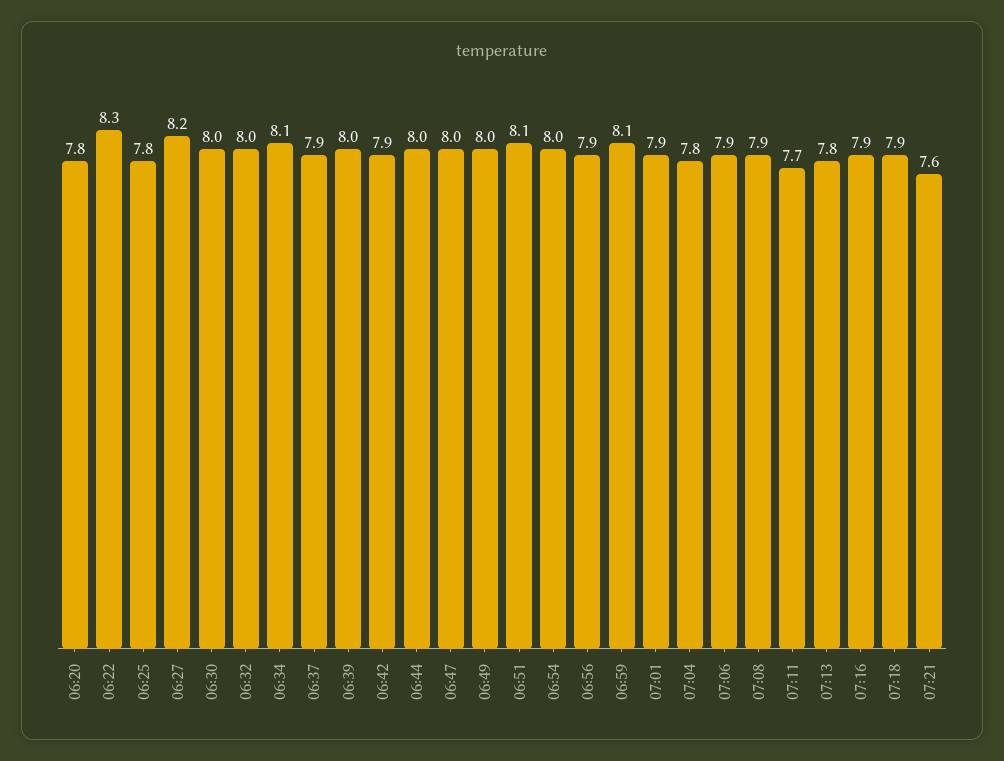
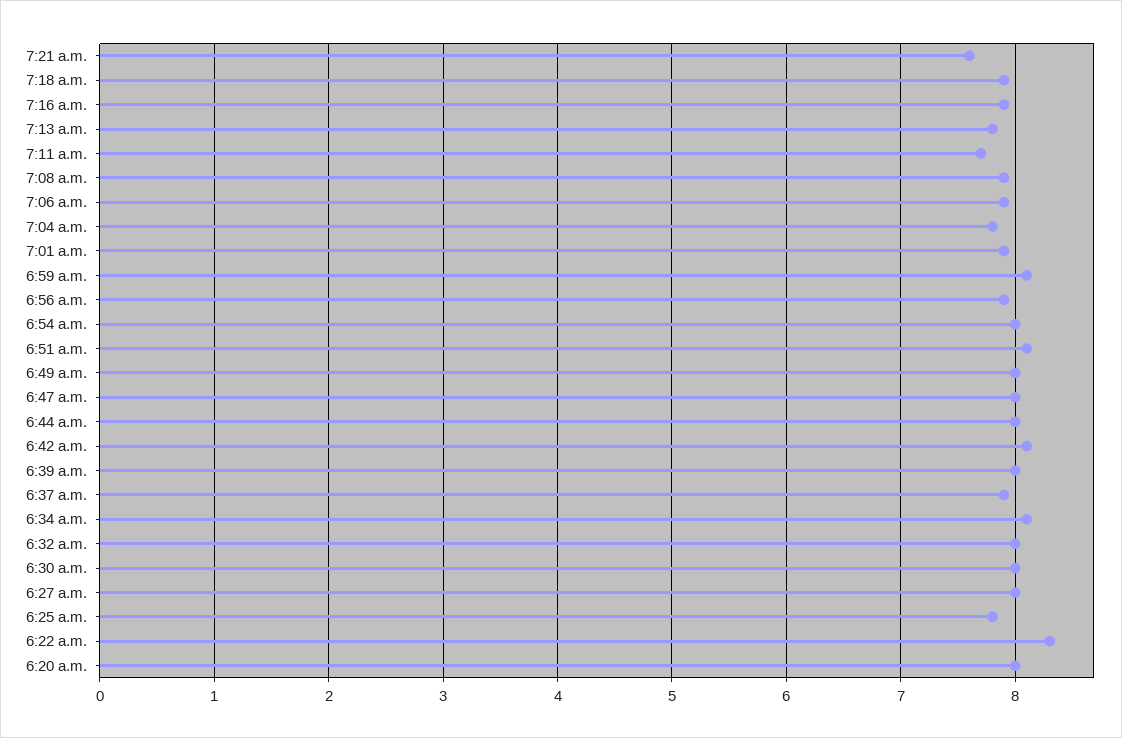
  {
-   "06:20": 7.8,
+   "06:20": 8,
    "06:22": 8.3,
    "06:25": 7.8,
-   "06:27": 8.2,
+   "06:27": 8,
    "06:30": 8,
    "06:32": 8,
    "06:34": 8.1,
    "06:37": 7.9,
    "06:39": 8,
-   "06:42": 7.9,
+   "06:42": 8.1,
    "06:44": 8,
    "06:47": 8,
    "06:49": 8,
    "06:51": 8.1,
    "06:54": 8,
    "06:56": 7.9,
    "06:59": 8.1,
    "07:01": 7.9,
    "07:04": 7.8,
    "07:06": 7.9,
    "07:08": 7.9,
    "07:11": 7.7,
    "07:13": 7.8,
    "07:16": 7.9,
    "07:18": 7.9,
    "07:21": 7.6
  }

